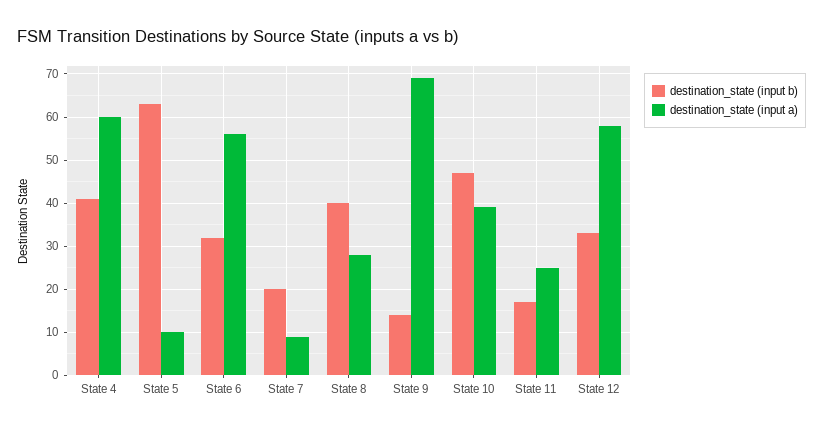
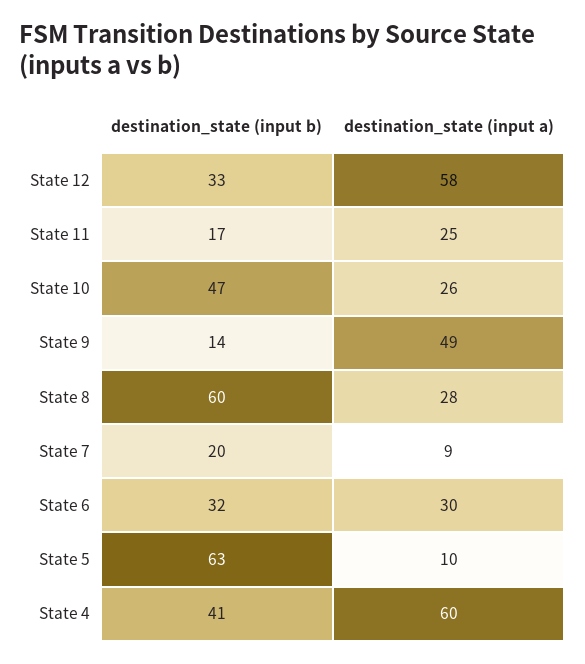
  {
    "destination_state (input b)": {
      "State 4": 41,
      "State 5": 63,
      "State 6": 32,
      "State 7": 20,
-     "State 8": 40,
+     "State 8": 60,
      "State 9": 14,
      "State 10": 47,
      "State 11": 17,
      "State 12": 33
    },
    "destination_state (input a)": {
      "State 4": 60,
      "State 5": 10,
-     "State 6": 55,
+     "State 6": 30,
      "State 7": 9,
      "State 8": 28,
-     "State 9": 70,
+     "State 9": 49,
-     "State 10": 40,
+     "State 10": 26,
      "State 11": 25,
      "State 12": 58
    }
  }

